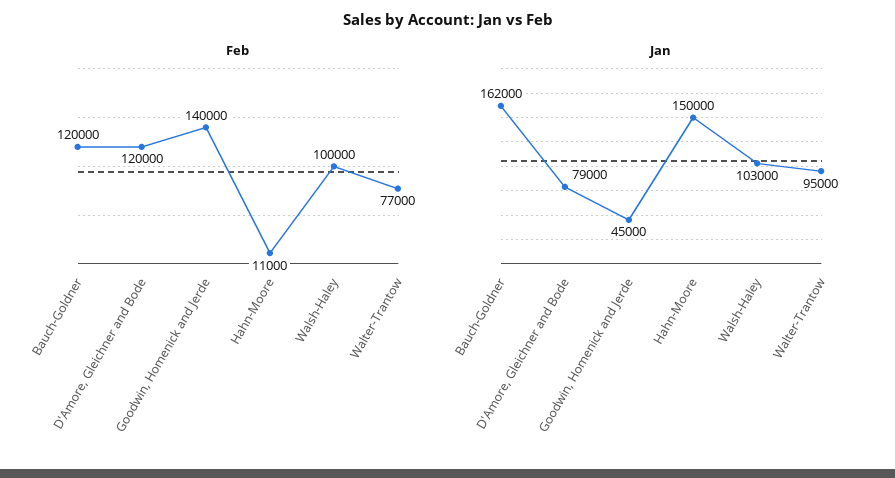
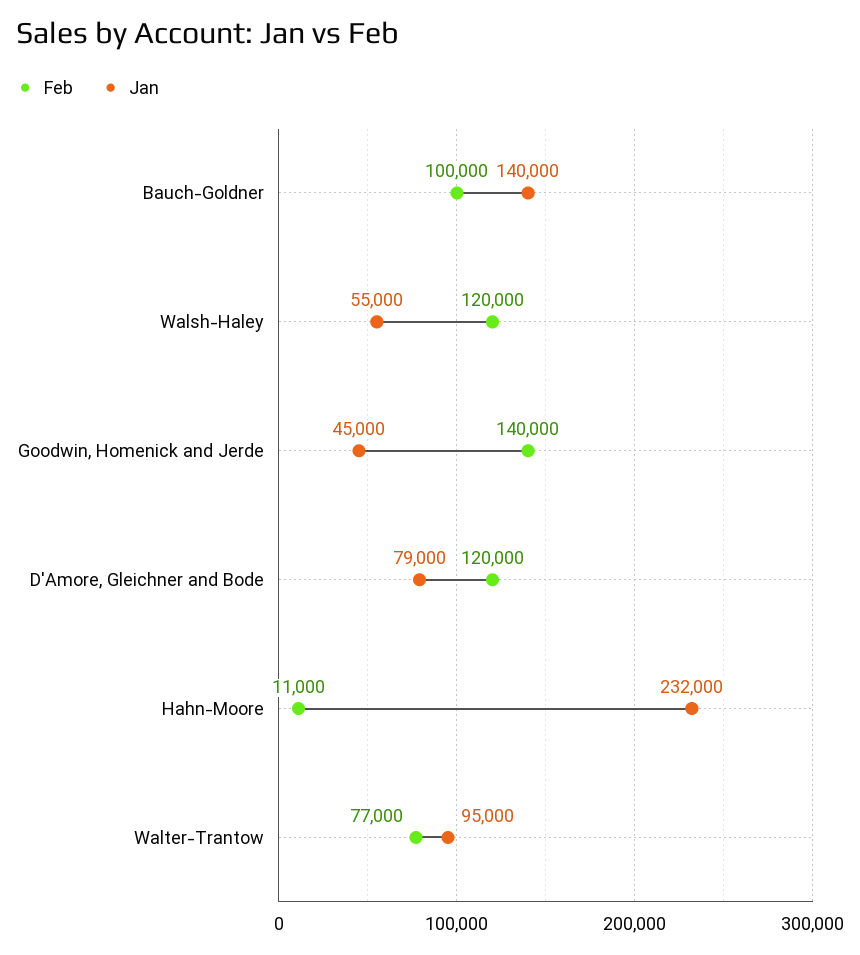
  {
    "Feb": {
-     "Bauch-Goldner": 120000,
+     "Bauch-Goldner": 100000,
      "D'Amore, Gleichner and Bode": 120000,
      "Goodwin, Homenick and Jerde": 140000,
      "Hahn-Moore": 11000,
-     "Walsh-Haley": 100000,
+     "Walsh-Haley": 120000,
      "Walter-Trantow": 77000
    },
    "Jan": {
-     "Bauch-Goldner": 162000,
+     "Bauch-Goldner": 140000,
      "D'Amore, Gleichner and Bode": 79000,
      "Goodwin, Homenick and Jerde": 45000,
-     "Hahn-Moore": 150000,
+     "Hahn-Moore": 232000,
-     "Walsh-Haley": 103000,
+     "Walsh-Haley": 55000,
      "Walter-Trantow": 95000
    }
  }

